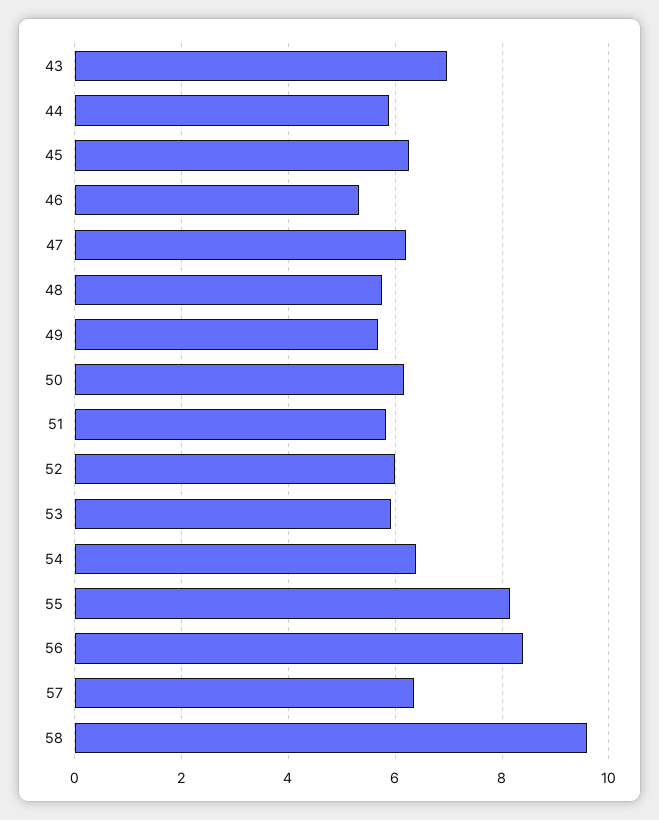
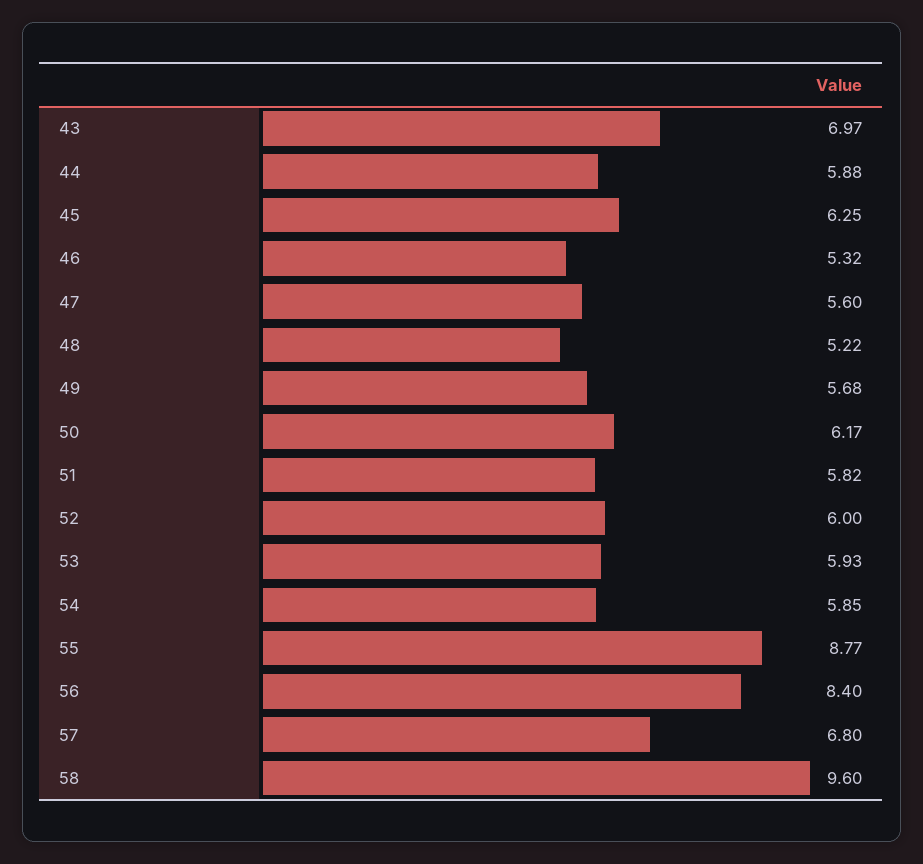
  {
    "43": 6.97,
    "44": 5.88,
    "45": 6.25,
    "46": 5.32,
-   "47": 6.2,
+   "47": 5.6,
-   "48": 5.8,
+   "48": 5.22,
    "49": 5.68,
    "50": 6.17,
    "51": 5.82,
    "52": 6,
    "53": 5.93,
-   "54": 6.4,
+   "54": 5.85,
-   "55": 8.2,
+   "55": 8.77,
    "56": 8.4,
-   "57": 6.4,
+   "57": 6.8,
    "58": 9.6
  }

